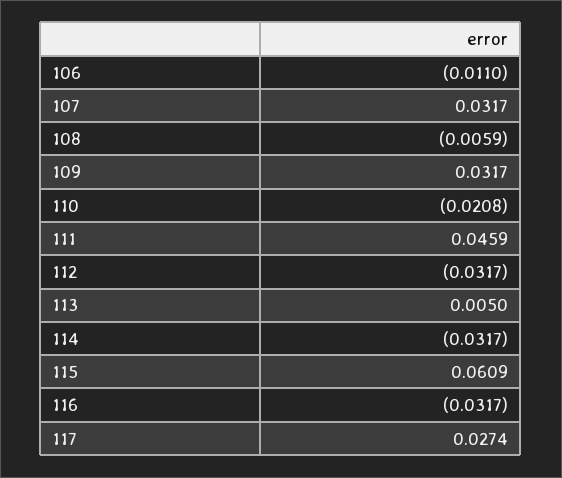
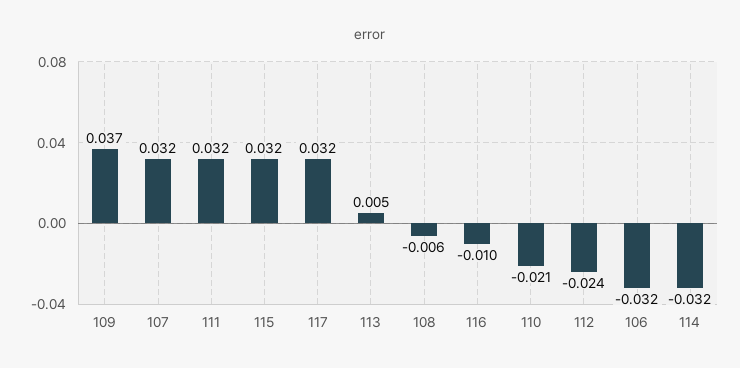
  {
-   "106": -0.011,
+   "106": -0.032,
    "107": 0.0317,
    "108": -0.0059,
-   "109": 0.0317,
+   "109": 0.037,
    "110": -0.0208,
-   "111": 0.0459,
+   "111": 0.032,
-   "112": -0.0317,
+   "112": -0.024,
    "113": 0.005,
    "114": -0.0317,
-   "115": 0.0609,
+   "115": 0.032,
-   "116": -0.0317,
+   "116": -0.01,
-   "117": 0.0274
+   "117": 0.032
  }

